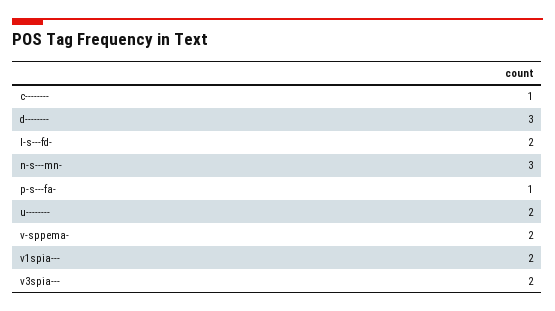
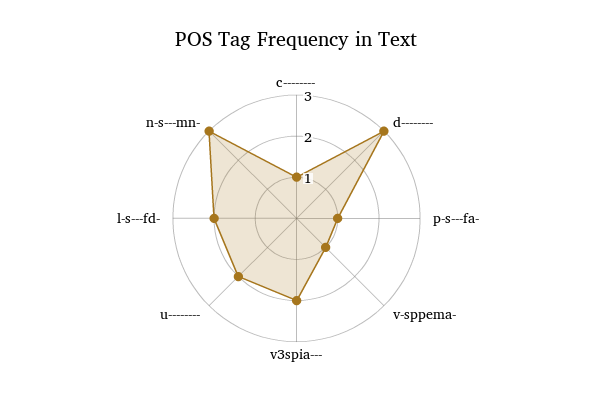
  {
    "c--------": 1,
    "d--------": 3,
    "l-s---fd-": 2,
    "n-s---mn-": 3,
    "p-s---fa-": 1,
    "u--------": 2,
-   "v-sppema-": 2,
+   "v-sppema-": 1,
-   "v1spia---": 2,
    "v3spia---": 2
  }

